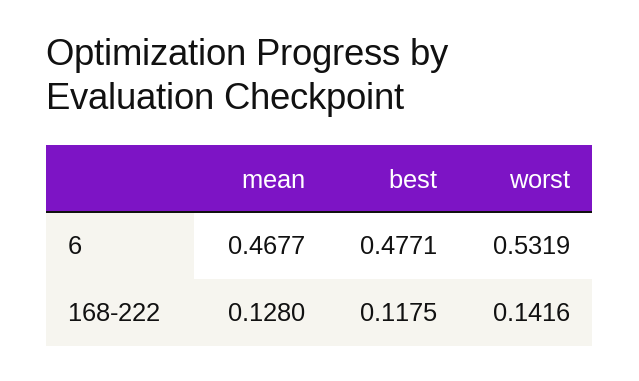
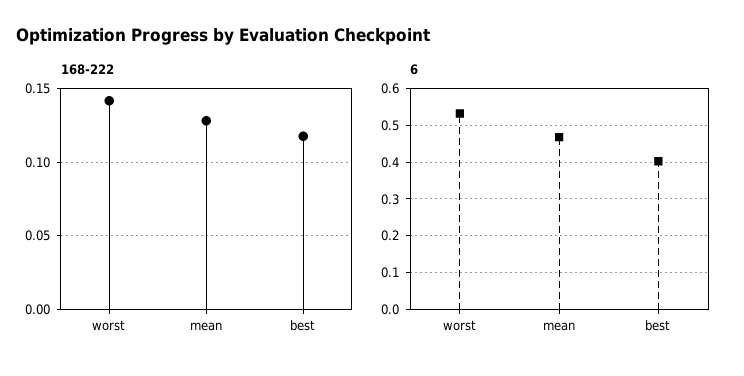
  {
    "6": {
      "mean": 0.4677,
-     "best": 0.4771,
+     "best": 0.4,
      "worst": 0.5319
    },
    "168-222": {
      "mean": 0.128,
      "best": 0.1175,
      "worst": 0.1416
    }
  }

